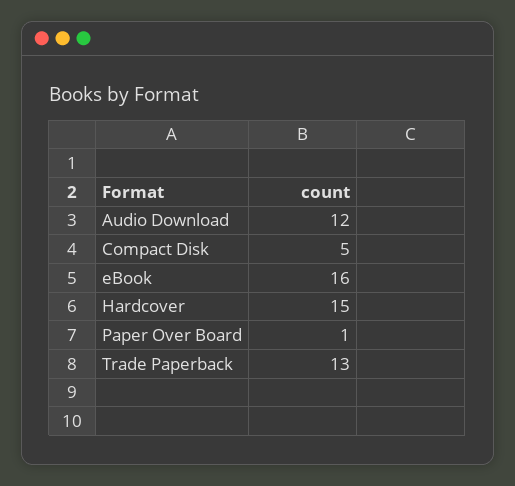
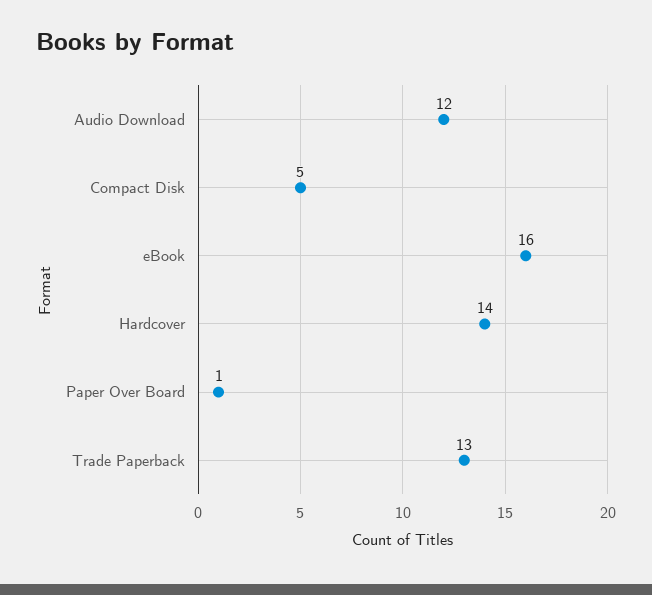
  {
    "Audio Download": 12,
    "Compact Disk": 5,
    "eBook": 16,
-   "Hardcover": 15,
+   "Hardcover": 14,
    "Paper Over Board": 1,
    "Trade Paperback": 13
  }

